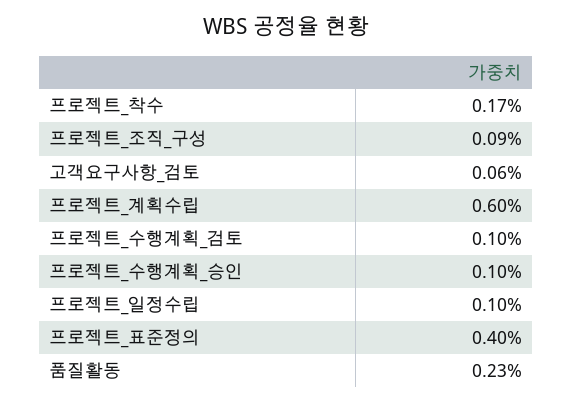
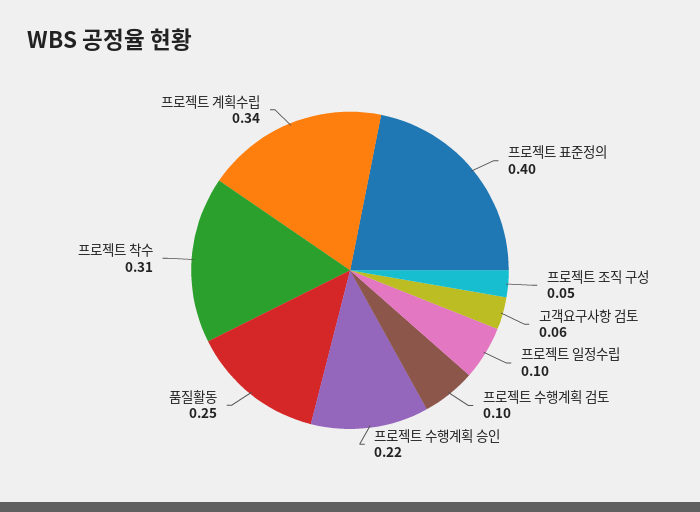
  {
-   "프로젝트_착수": 0.17,
+   "프로젝트_착수": 0.31,
-   "프로젝트_조직_구성": 0.09,
+   "프로젝트_조직_구성": 0.05,
    "고객요구사항_검토": 0.06,
-   "프로젝트_계획수립": 0.6,
+   "프로젝트_계획수립": 0.34,
    "프로젝트_수행계획_검토": 0.1,
-   "프로젝트_수행계획_승인": 0.1,
+   "프로젝트_수행계획_승인": 0.22,
    "프로젝트_일정수립": 0.1,
    "프로젝트_표준정의": 0.4,
-   "품질활동": 0.23
+   "품질활동": 0.25
  }

